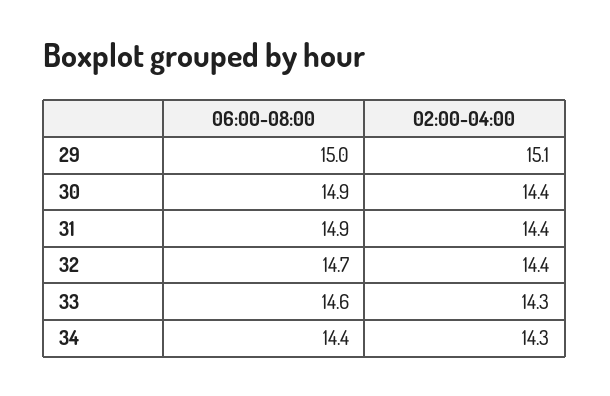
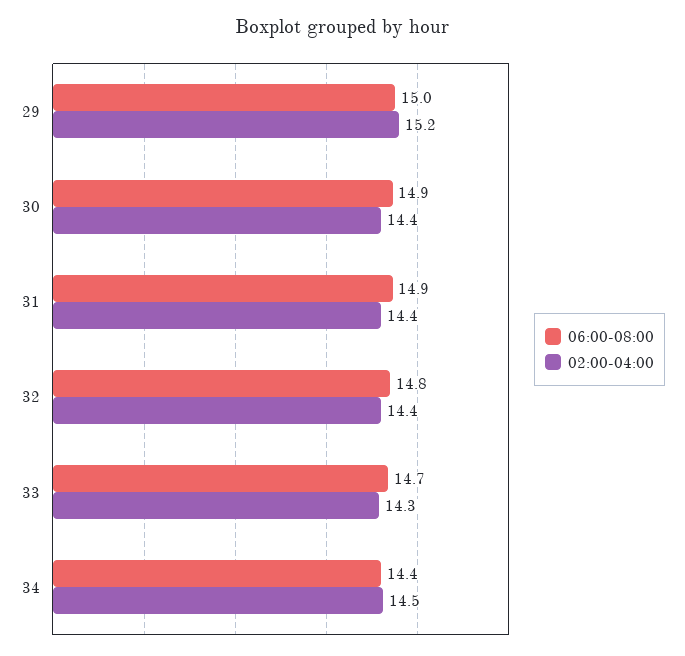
  {
    "06:00-08:00": {
      "29": 15,
      "30": 14.9,
      "31": 14.9,
-     "32": 14.7,
+     "32": 14.8,
-     "33": 14.6,
+     "33": 14.7,
      "34": 14.4
    },
    "02:00-04:00": {
-     "29": 15.1,
+     "29": 15.2,
      "30": 14.4,
      "31": 14.4,
      "32": 14.4,
      "33": 14.3,
-     "34": 14.3
+     "34": 14.5
    }
  }

